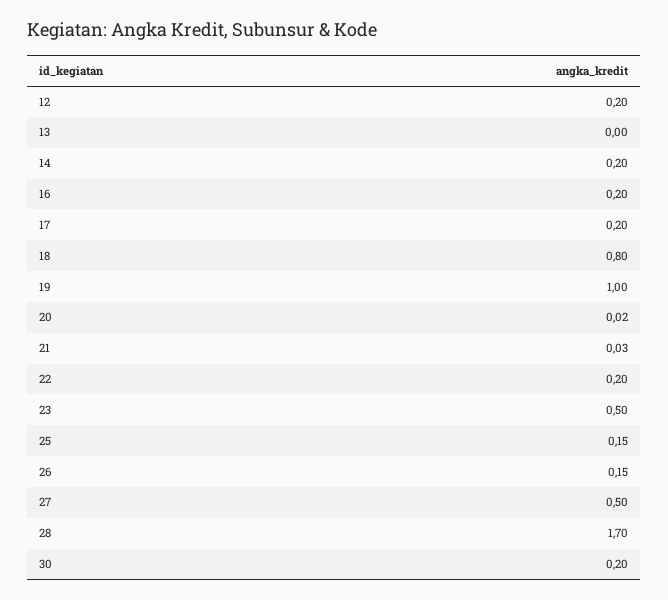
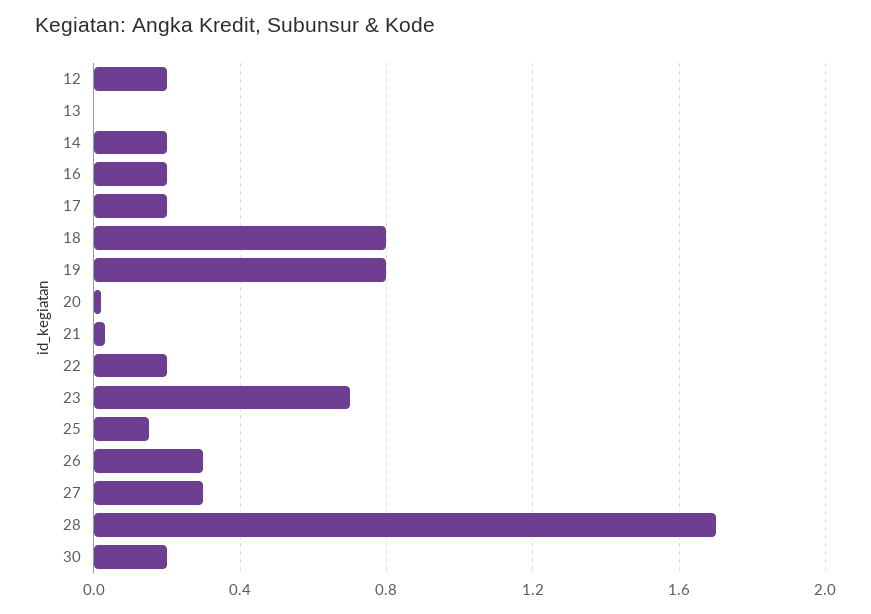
  {
    "12": 0.2,
    "13": 0,
    "14": 0.2,
    "16": 0.2,
    "17": 0.2,
    "18": 0.8,
-   "19": 1,
+   "19": 0.8,
    "20": 0.02,
    "21": 0.03,
    "22": 0.2,
-   "23": 0.5,
+   "23": 0.7,
    "25": 0.15,
-   "26": 0.15,
+   "26": 0.3,
-   "27": 0.5,
+   "27": 0.3,
    "28": 1.7,
    "30": 0.2
  }

